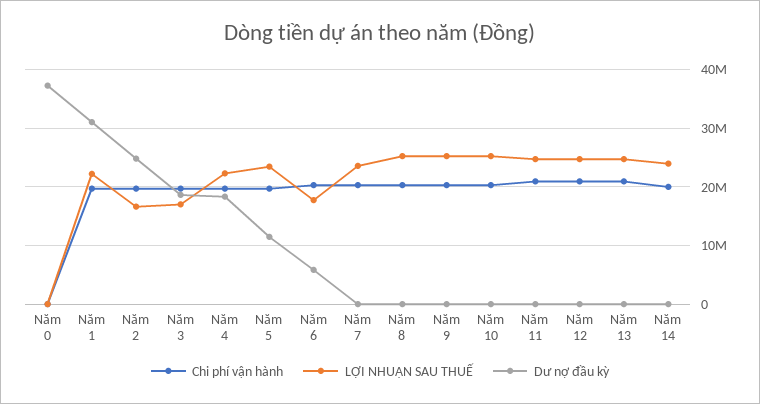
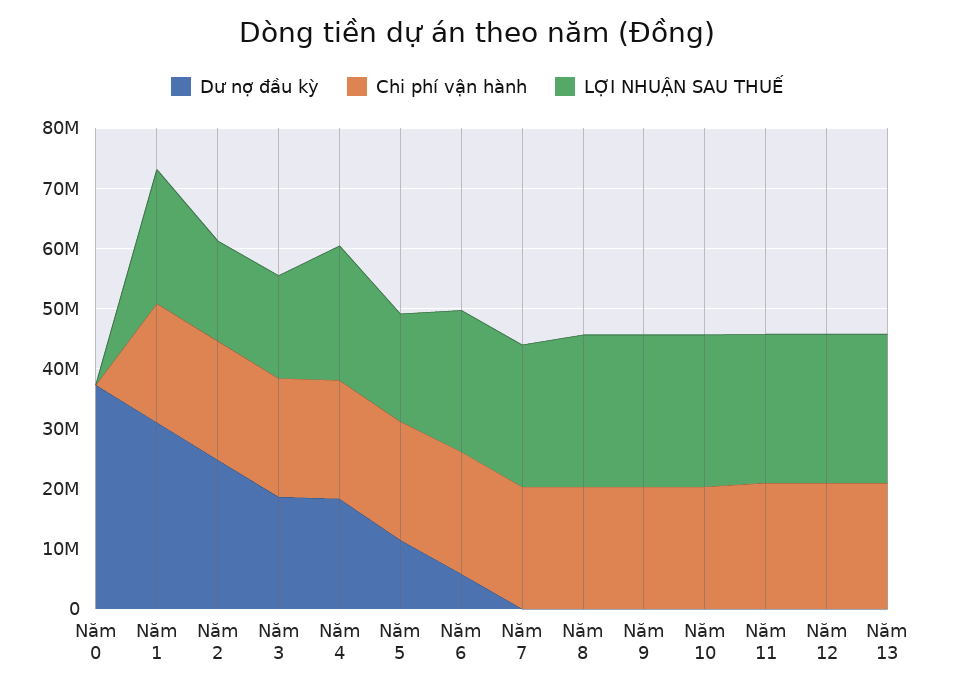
  {
    "Chi phí vận hành": {
      "Năm 0": 0,
      "Năm 1": 20000000,
      "Năm 2": 20000000,
      "Năm 3": 20000000,
      "Năm 4": 20000000,
      "Năm 5": 20000000,
      "Năm 6": 20000000,
      "Năm 7": 20000000,
      "Năm 8": 20000000,
      "Năm 9": 20000000,
      "Năm 10": 20000000,
      "Năm 11": 20000000,
      "Năm 12": 20000000,
-     "Năm 13": 20000000,
+     "Năm 13": 20000000
-     "Năm 14": 20000000
    },
    "LỢI NHUẬN SAU THUẾ": {
      "Năm 0": 0,
      "Năm 1": 22000000,
      "Năm 2": 16000000,
      "Năm 3": 18000000,
      "Năm 4": 22000000,
-     "Năm 5": 24000000,
+     "Năm 5": 18000000,
-     "Năm 6": 18000000,
+     "Năm 6": 24000000,
      "Năm 7": 24000000,
      "Năm 8": 26000000,
      "Năm 9": 26000000,
      "Năm 10": 26000000,
      "Năm 11": 24000000,
      "Năm 12": 24000000,
-     "Năm 13": 24000000,
+     "Năm 13": 24000000
-     "Năm 14": 24000000
    },
    "Dư nợ đầu kỳ": {
      "Năm 0": 38000000,
      "Năm 1": 32000000,
      "Năm 2": 24000000,
      "Năm 3": 18000000,
      "Năm 4": 18000000,
      "Năm 5": 12000000,
      "Năm 6": 6000000,
      "Năm 7": 0,
      "Năm 8": 0,
      "Năm 9": 0,
      "Năm 10": 0,
      "Năm 11": 0,
      "Năm 12": 0,
-     "Năm 13": 0,
+     "Năm 13": 0
-     "Năm 14": 0
    }
  }

